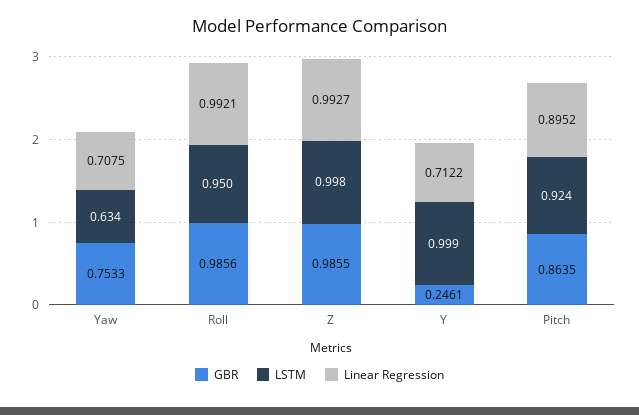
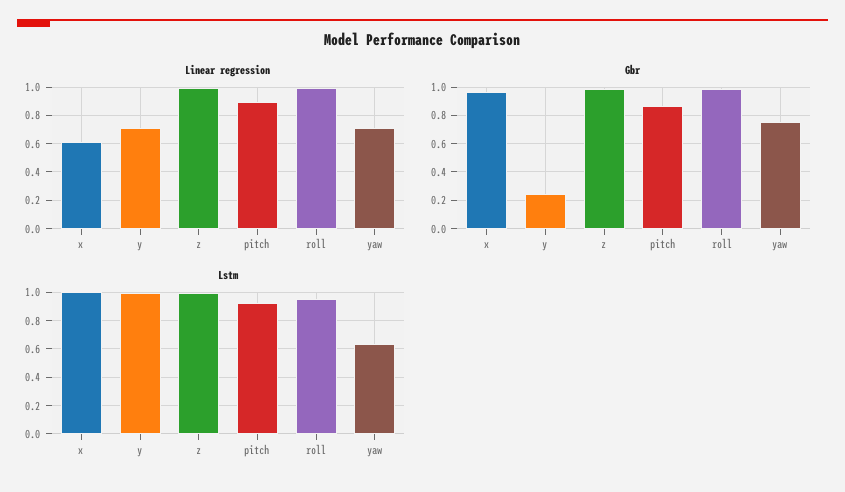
  {
    "GBR": {
      "Yaw": 0.7533,
      "Roll": 0.9856,
      "Z": 0.9855,
      "Y": 0.2461,
-     "Pitch": 0.8635
+     "Pitch": 0.8635,
+     "x": 0.95
    },
    "LSTM": {
      "Yaw": 0.634,
      "Roll": 0.95,
      "Z": 0.998,
      "Y": 0.999,
-     "Pitch": 0.924
+     "Pitch": 0.924,
+     "x": 1
    },
    "Linear Regression": {
      "Yaw": 0.7075,
      "Roll": 0.9921,
      "Z": 0.9927,
      "Y": 0.7122,
-     "Pitch": 0.8952
+     "Pitch": 0.8952,
+     "x": 0.6
    }
  }

